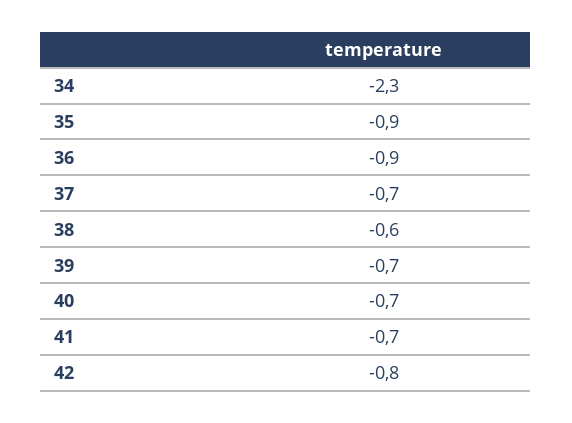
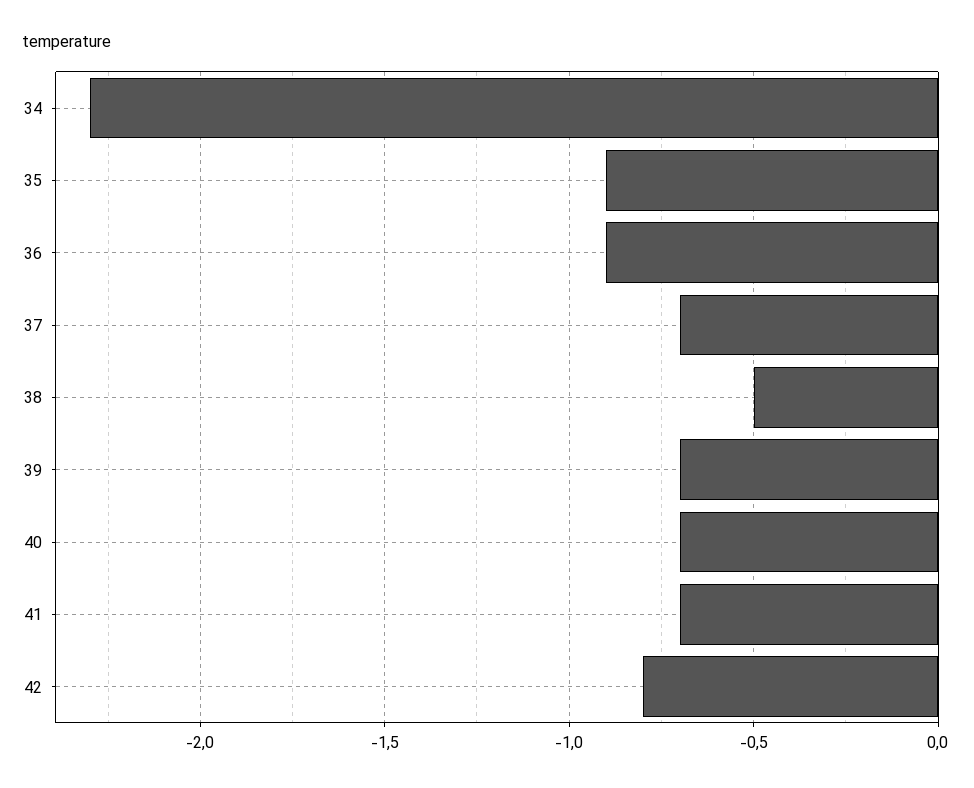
  {
    "34": -2.3,
    "35": -0.9,
    "36": -0.9,
    "37": -0.7,
-   "38": -0.6,
+   "38": -0.5,
    "39": -0.7,
    "40": -0.7,
    "41": -0.7,
    "42": -0.8
  }

